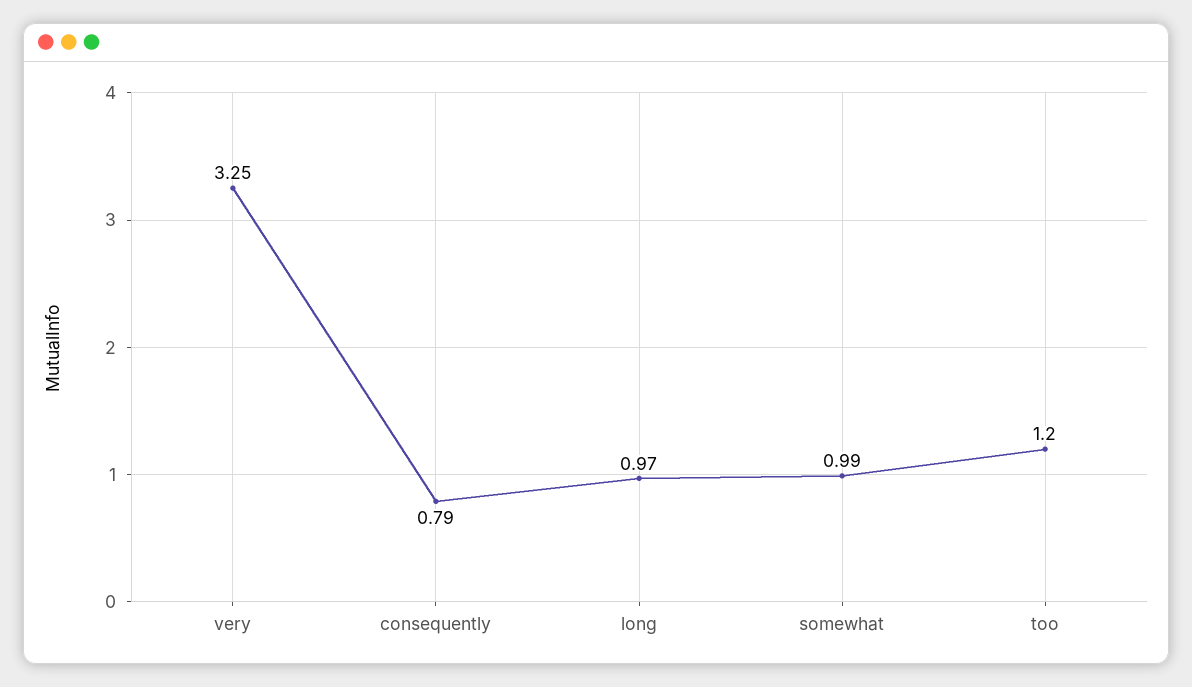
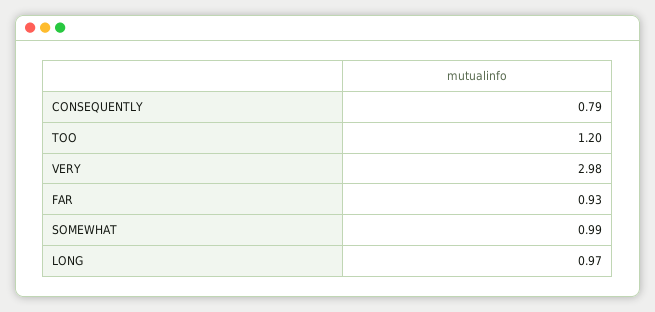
  {
-   "very": 3.25,
+   "very": 2.98,
    "consequently": 0.79,
    "long": 0.97,
    "somewhat": 0.99,
-   "too": 1.2
+   "too": 1.2,
+   "FAR": 0.93
  }

